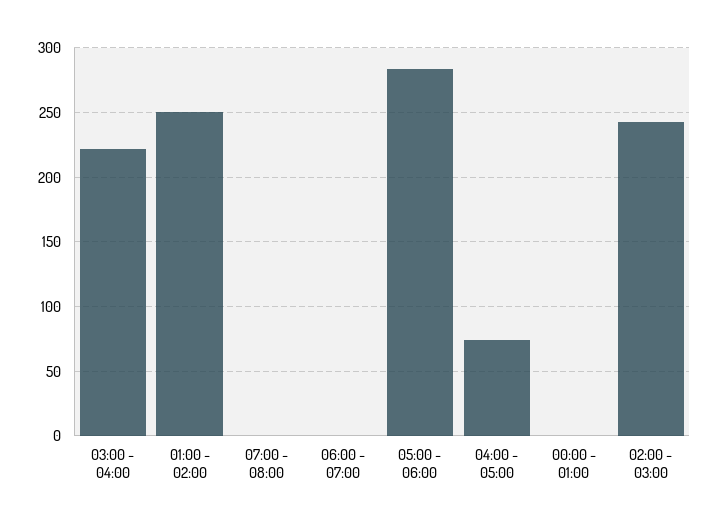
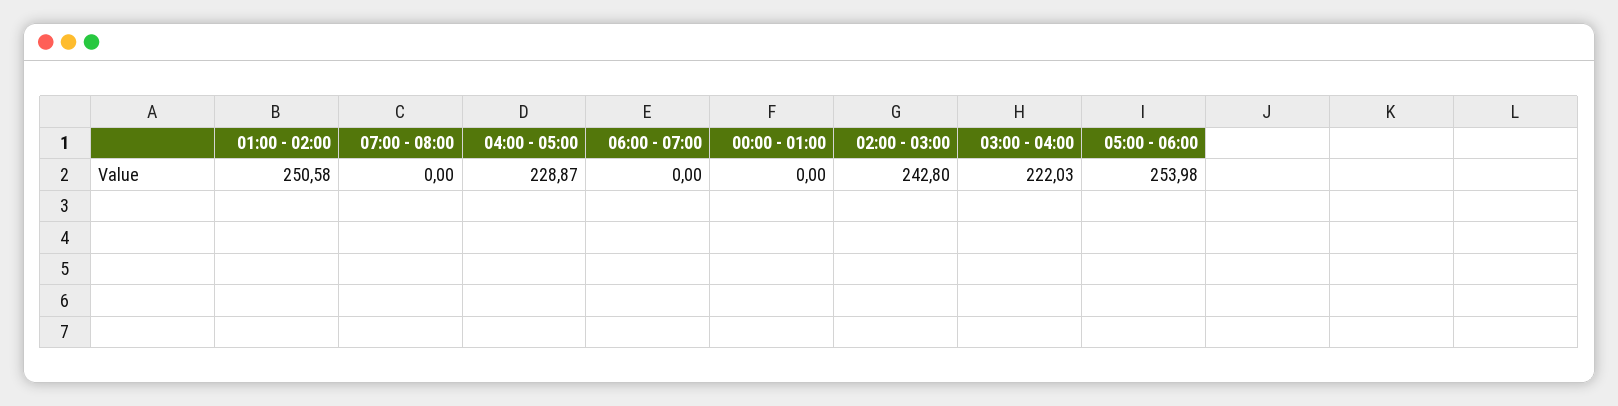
  {
    "03:00 - 04:00": 222.03,
    "01:00 - 02:00": 250.58,
    "07:00 - 08:00": 0,
    "06:00 - 07:00": 0,
-   "05:00 - 06:00": 285,
+   "05:00 - 06:00": 253.98,
-   "04:00 - 05:00": 75,
+   "04:00 - 05:00": 228.87,
    "00:00 - 01:00": 0,
    "02:00 - 03:00": 242.8
  }

